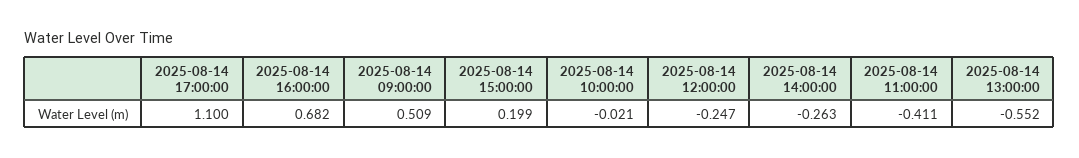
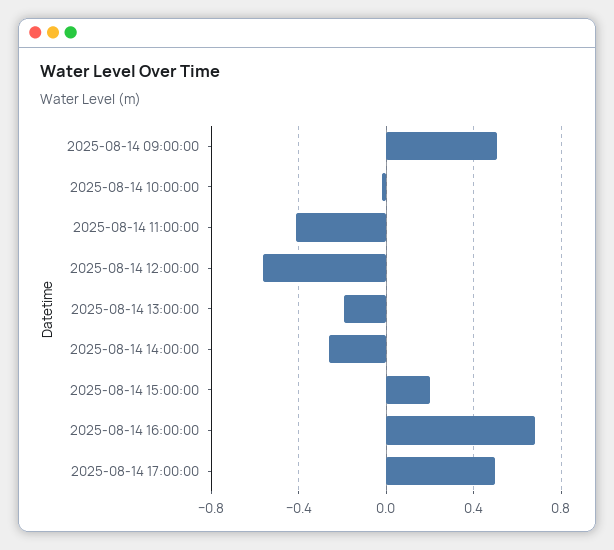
  {
-   "2025-08-14 17:00:00": 1.1,
+   "2025-08-14 17:00:00": 0.5,
    "2025-08-14 16:00:00": 0.682,
    "2025-08-14 09:00:00": 0.509,
    "2025-08-14 15:00:00": 0.199,
    "2025-08-14 10:00:00": -0.021,
-   "2025-08-14 12:00:00": -0.247,
+   "2025-08-14 12:00:00": -0.55,
    "2025-08-14 14:00:00": -0.263,
    "2025-08-14 11:00:00": -0.411,
-   "2025-08-14 13:00:00": -0.552
+   "2025-08-14 13:00:00": -0.2
  }

